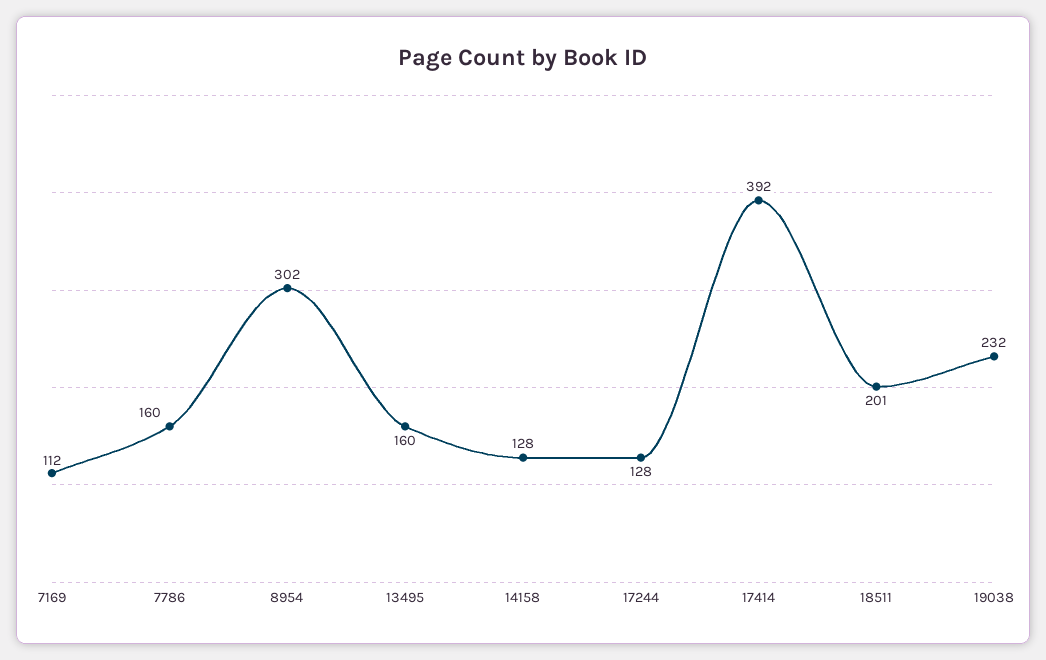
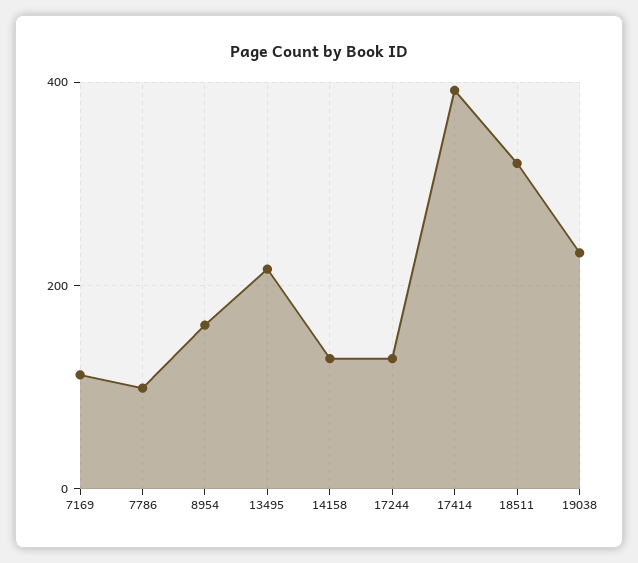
  {
    "7169": 112,
-   "7786": 160,
+   "7786": 100,
-   "8954": 302,
+   "8954": 160,
-   "13495": 160,
+   "13495": 220,
    "14158": 128,
    "17244": 128,
    "17414": 392,
-   "18511": 201,
+   "18511": 320,
    "19038": 232
  }

